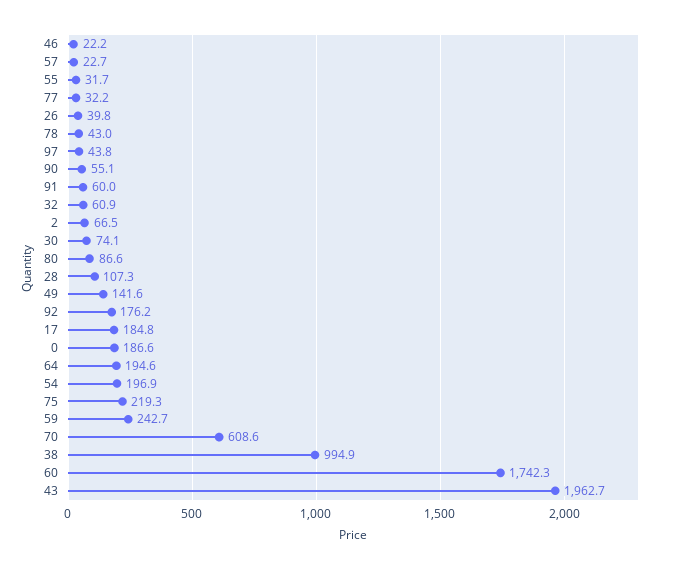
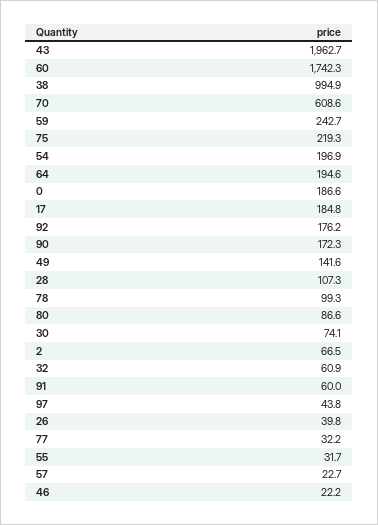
  {
    "46": 22.2,
    "57": 22.7,
    "55": 31.7,
    "77": 32.2,
    "26": 39.8,
-   "78": 43,
+   "78": 99.3,
    "97": 43.8,
-   "90": 55.1,
+   "90": 172.3,
    "91": 60,
    "32": 60.9,
    "2": 66.5,
    "30": 74.1,
    "80": 86.6,
    "28": 107.3,
    "49": 141.6,
    "92": 176.2,
    "17": 184.8,
    "0": 186.6,
    "64": 194.6,
    "54": 196.9,
    "75": 219.3,
    "59": 242.7,
    "70": 608.6,
    "38": 994.9,
    "60": 1742.3,
    "43": 1962.7
  }

